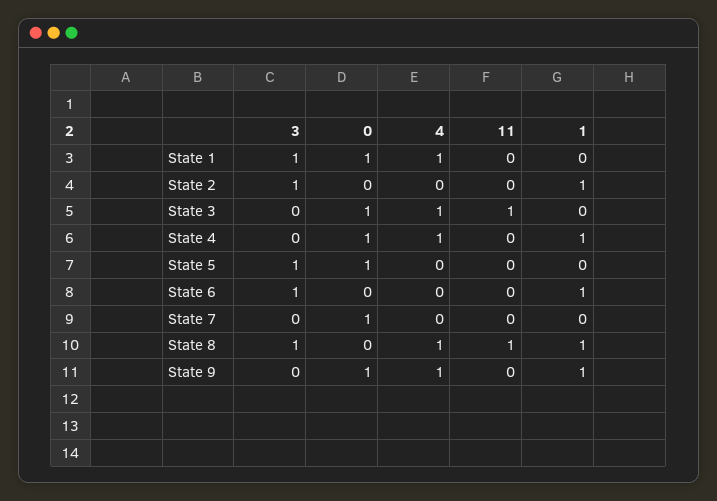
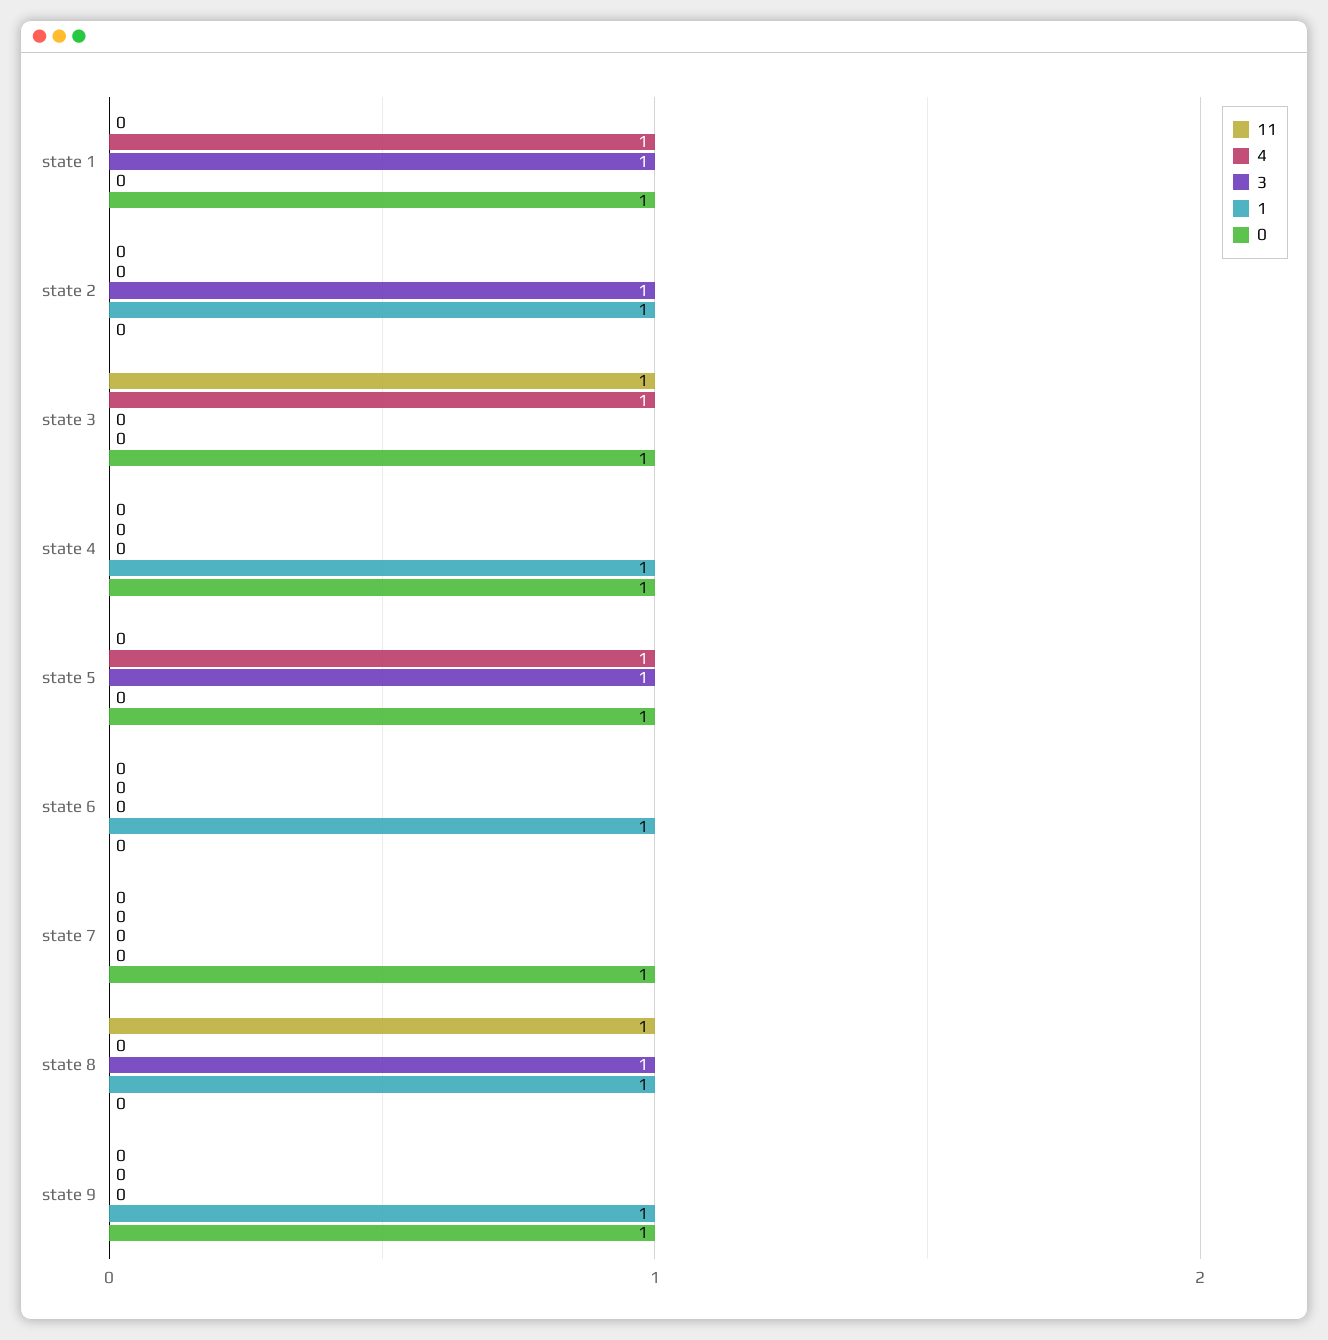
  {
    "3": {
      "State 1": 1,
      "State 2": 1,
      "State 3": 0,
      "State 4": 0,
      "State 5": 1,
-     "State 6": 1,
+     "State 6": 0,
      "State 7": 0,
      "State 8": 1,
      "State 9": 0
    },
    "0": {
      "State 1": 1,
      "State 2": 0,
      "State 3": 1,
      "State 4": 1,
      "State 5": 1,
      "State 6": 0,
      "State 7": 1,
      "State 8": 0,
      "State 9": 1
    },
    "4": {
      "State 1": 1,
      "State 2": 0,
      "State 3": 1,
-     "State 4": 1,
+     "State 4": 0,
-     "State 5": 0,
+     "State 5": 1,
      "State 6": 0,
      "State 7": 0,
-     "State 8": 1,
+     "State 8": 0,
-     "State 9": 1
+     "State 9": 0
    },
    "11": {
      "State 1": 0,
      "State 2": 0,
      "State 3": 1,
      "State 4": 0,
      "State 5": 0,
      "State 6": 0,
      "State 7": 0,
      "State 8": 1,
      "State 9": 0
    },
    "1": {
      "State 1": 0,
      "State 2": 1,
      "State 3": 0,
      "State 4": 1,
      "State 5": 0,
      "State 6": 1,
      "State 7": 0,
      "State 8": 1,
      "State 9": 1
    }
  }

